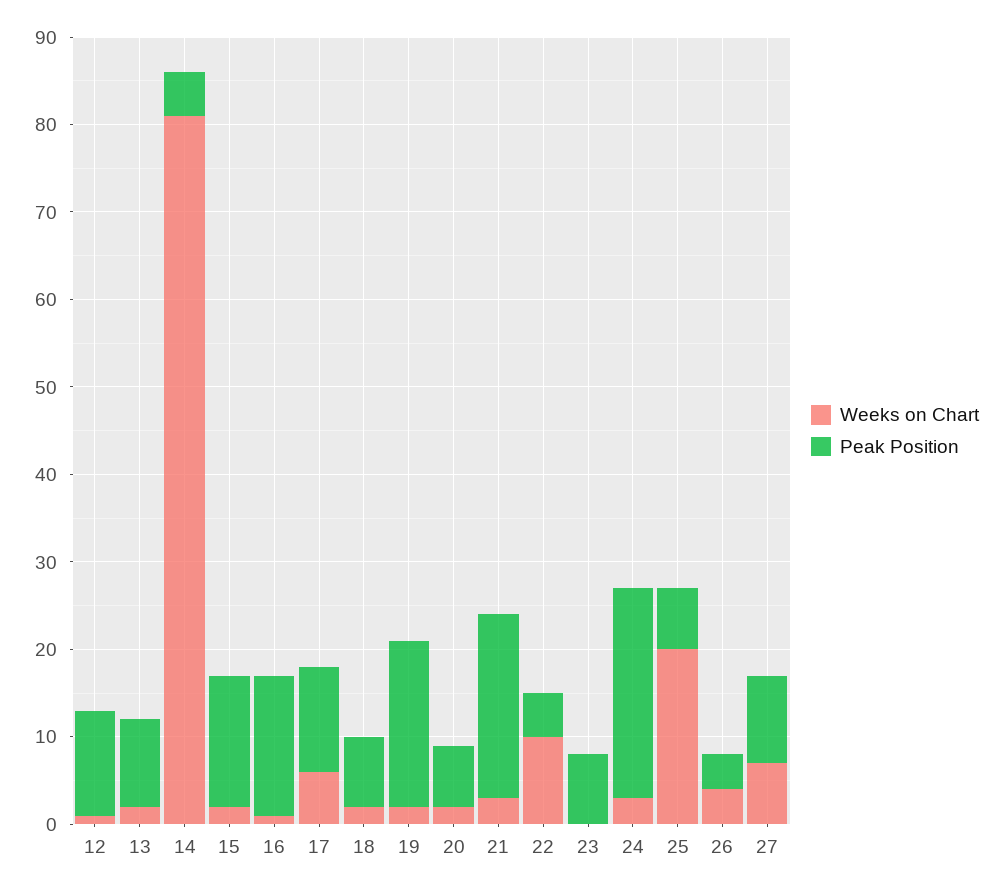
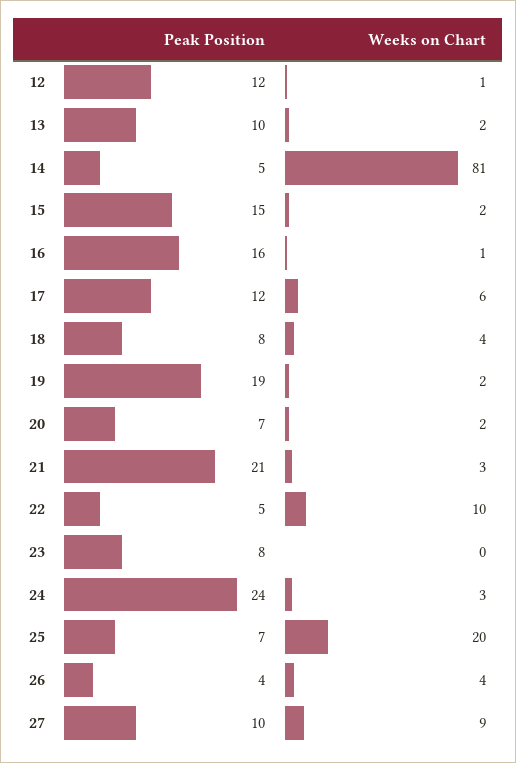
  {
    "Weeks on Chart": {
      "12": 1,
      "13": 2,
      "14": 81,
      "15": 2,
      "16": 1,
      "17": 6,
-     "18": 2,
+     "18": 4,
      "19": 2,
      "20": 2,
      "21": 3,
      "22": 10,
      "23": 0,
      "24": 3,
      "25": 20,
      "26": 4,
-     "27": 7
+     "27": 9
    },
    "Peak Position": {
      "12": 12,
      "13": 10,
      "14": 5,
      "15": 15,
      "16": 16,
      "17": 12,
      "18": 8,
      "19": 19,
      "20": 7,
      "21": 21,
      "22": 5,
      "23": 8,
      "24": 24,
      "25": 7,
      "26": 4,
      "27": 10
    }
  }

